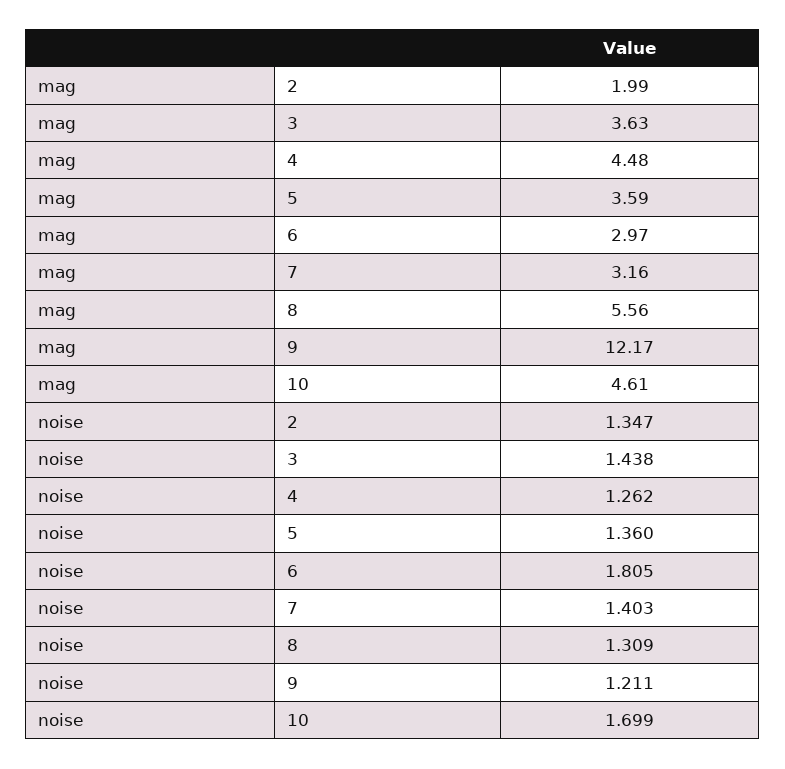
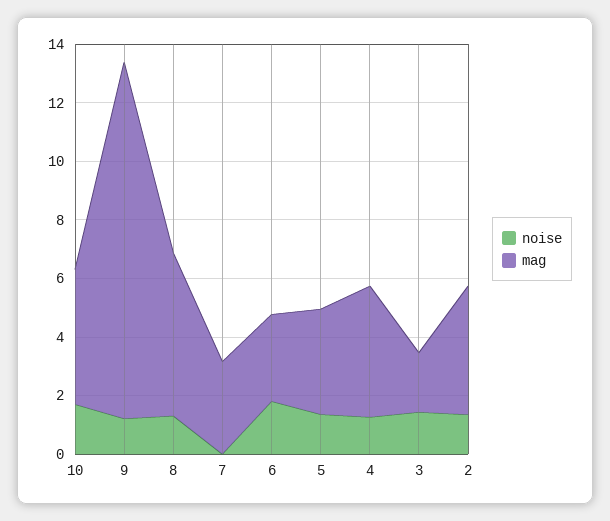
  {
    "mag": {
-     "2": 1.99,
+     "2": 4.5,
-     "3": 3.63,
+     "3": 2,
      "4": 4.48,
      "5": 3.59,
      "6": 2.97,
      "7": 3.16,
      "8": 5.56,
      "9": 12.17,
      "10": 4.61
    },
    "noise": {
      "2": 1.347,
      "3": 1.438,
      "4": 1.262,
      "5": 1.36,
      "6": 1.805,
-     "7": 1.403,
+     "7": 0,
      "8": 1.309,
      "9": 1.211,
      "10": 1.699
    }
  }

